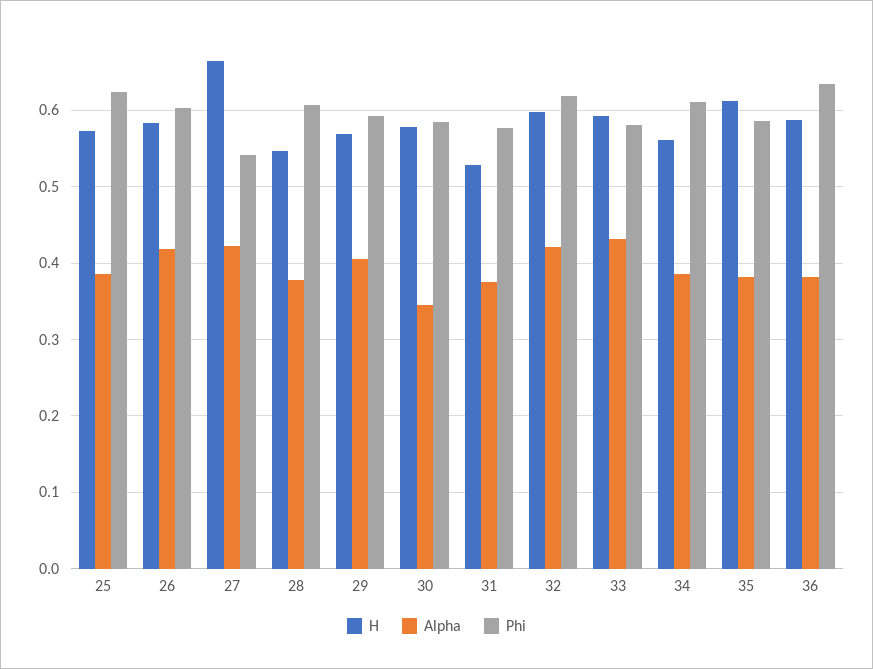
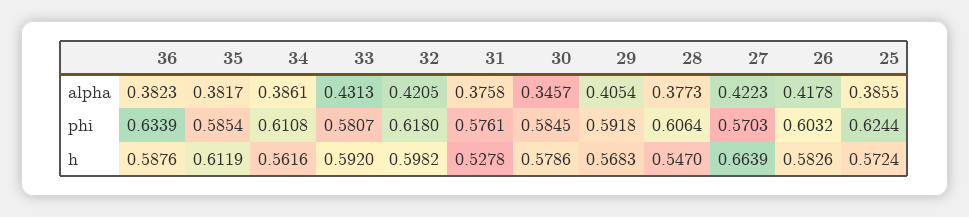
  {
    "H": {
      "25": 0.5724,
      "26": 0.5826,
      "27": 0.6639,
      "28": 0.547,
      "29": 0.5683,
      "30": 0.5786,
      "31": 0.5278,
      "32": 0.5982,
      "33": 0.592,
      "34": 0.5616,
      "35": 0.6119,
      "36": 0.5876
    },
    "Alpha": {
      "25": 0.3855,
      "26": 0.4178,
      "27": 0.4223,
      "28": 0.3773,
      "29": 0.4054,
      "30": 0.3457,
      "31": 0.3758,
      "32": 0.4205,
      "33": 0.4313,
      "34": 0.3861,
      "35": 0.3817,
      "36": 0.3823
    },
    "Phi": {
      "25": 0.6244,
      "26": 0.6032,
-     "27": 0.54,
+     "27": 0.5703,
      "28": 0.6064,
      "29": 0.5918,
      "30": 0.5845,
      "31": 0.5761,
      "32": 0.618,
      "33": 0.5807,
      "34": 0.6108,
      "35": 0.5854,
      "36": 0.6339
    }
  }

